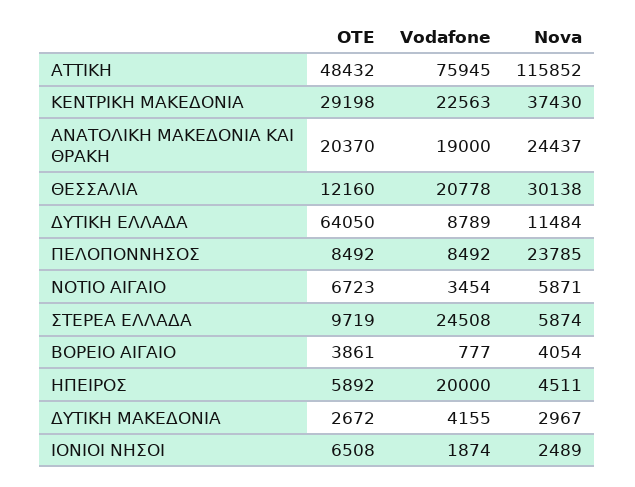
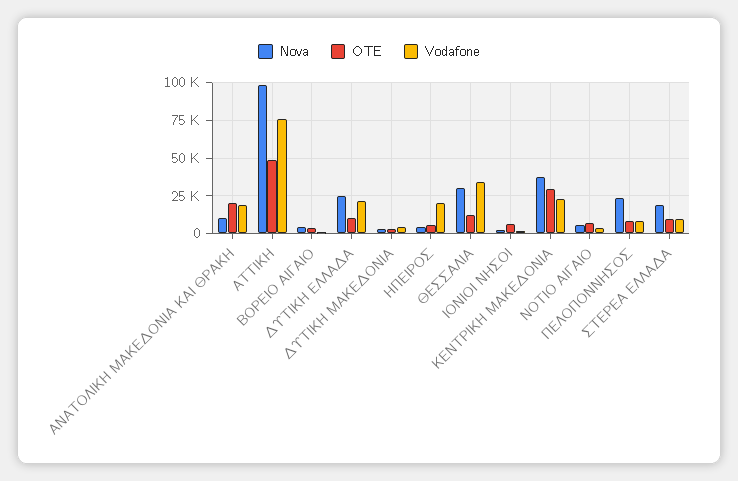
  {
    "OTE": {
      "ΑΤΤΙΚΗ": 48432,
      "ΚΕΝΤΡΙΚΗ ΜΑΚΕΔΟΝΙΑ": 29198,
      "ΑΝΑΤΟΛΙΚΗ ΜΑΚΕΔΟΝΙΑ ΚΑΙ ΘΡΑΚΗ": 20370,
      "ΘΕΣΣΑΛΙΑ": 12160,
-     "ΔΥΤΙΚΗ ΕΛΛΑΔΑ": 64050,
+     "ΔΥΤΙΚΗ ΕΛΛΑΔΑ": 10000,
      "ΠΕΛΟΠΟΝΝΗΣΟΣ": 8492,
      "ΝΟΤΙΟ ΑΙΓΑΙΟ": 6723,
      "ΣΤΕΡΕΑ ΕΛΛΑΔΑ": 9719,
      "ΒΟΡΕΙΟ ΑΙΓΑΙΟ": 3861,
      "ΗΠΕΙΡΟΣ": 5892,
      "ΔΥΤΙΚΗ ΜΑΚΕΔΟΝΙΑ": 2672,
      "ΙΟΝΙΟΙ ΝΗΣΟΙ": 6508
    },
    "Vodafone": {
      "ΑΤΤΙΚΗ": 75945,
      "ΚΕΝΤΡΙΚΗ ΜΑΚΕΔΟΝΙΑ": 22563,
      "ΑΝΑΤΟΛΙΚΗ ΜΑΚΕΔΟΝΙΑ ΚΑΙ ΘΡΑΚΗ": 19000,
-     "ΘΕΣΣΑΛΙΑ": 20778,
+     "ΘΕΣΣΑΛΙΑ": 35000,
-     "ΔΥΤΙΚΗ ΕΛΛΑΔΑ": 8789,
+     "ΔΥΤΙΚΗ ΕΛΛΑΔΑ": 20000,
      "ΠΕΛΟΠΟΝΝΗΣΟΣ": 8492,
      "ΝΟΤΙΟ ΑΙΓΑΙΟ": 3454,
-     "ΣΤΕΡΕΑ ΕΛΛΑΔΑ": 24508,
+     "ΣΤΕΡΕΑ ΕΛΛΑΔΑ": 10000,
      "ΒΟΡΕΙΟ ΑΙΓΑΙΟ": 777,
      "ΗΠΕΙΡΟΣ": 20000,
      "ΔΥΤΙΚΗ ΜΑΚΕΔΟΝΙΑ": 4155,
      "ΙΟΝΙΟΙ ΝΗΣΟΙ": 1874
    },
    "Nova": {
-     "ΑΤΤΙΚΗ": 115852,
+     "ΑΤΤΙΚΗ": 100000,
      "ΚΕΝΤΡΙΚΗ ΜΑΚΕΔΟΝΙΑ": 37430,
-     "ΑΝΑΤΟΛΙΚΗ ΜΑΚΕΔΟΝΙΑ ΚΑΙ ΘΡΑΚΗ": 24437,
+     "ΑΝΑΤΟΛΙΚΗ ΜΑΚΕΔΟΝΙΑ ΚΑΙ ΘΡΑΚΗ": 10000,
      "ΘΕΣΣΑΛΙΑ": 30138,
-     "ΔΥΤΙΚΗ ΕΛΛΑΔΑ": 11484,
+     "ΔΥΤΙΚΗ ΕΛΛΑΔΑ": 25000,
      "ΠΕΛΟΠΟΝΝΗΣΟΣ": 23785,
      "ΝΟΤΙΟ ΑΙΓΑΙΟ": 5871,
-     "ΣΤΕΡΕΑ ΕΛΛΑΔΑ": 5874,
+     "ΣΤΕΡΕΑ ΕΛΛΑΔΑ": 20000,
      "ΒΟΡΕΙΟ ΑΙΓΑΙΟ": 4054,
      "ΗΠΕΙΡΟΣ": 4511,
      "ΔΥΤΙΚΗ ΜΑΚΕΔΟΝΙΑ": 2967,
      "ΙΟΝΙΟΙ ΝΗΣΟΙ": 2489
    }
  }

